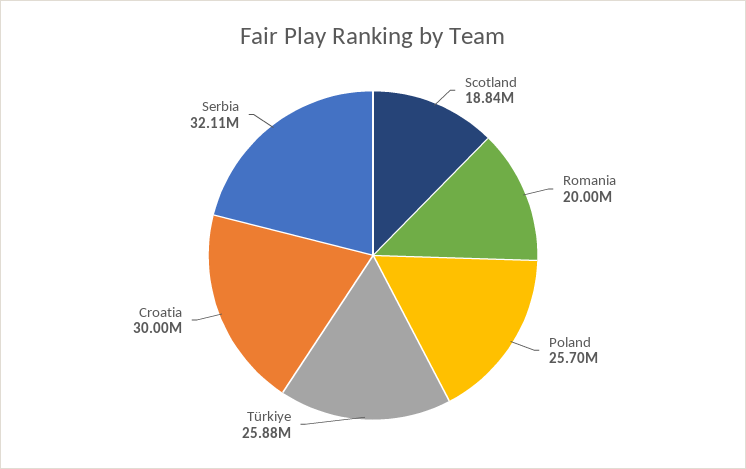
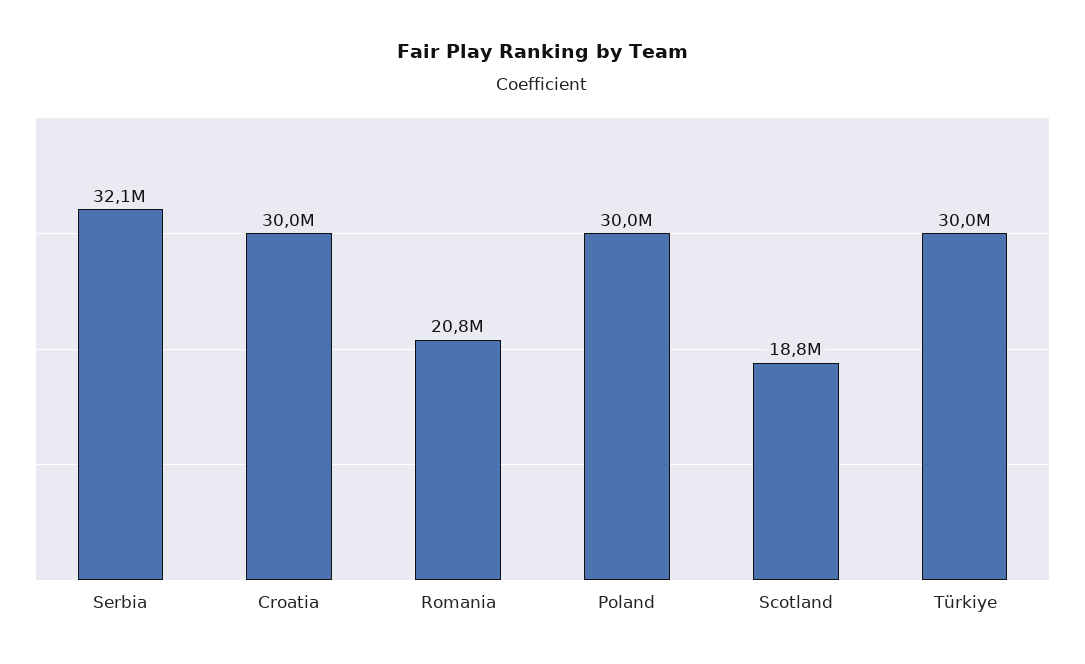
  {
    "Scotland": 18840000,
-   "Romania": 20000000,
+   "Romania": 20800000,
-   "Poland": 25700000,
+   "Poland": 30000000,
-   "Türkiye": 25880000,
+   "Türkiye": 30000000,
    "Croatia": 30000000,
    "Serbia": 32110000
  }

